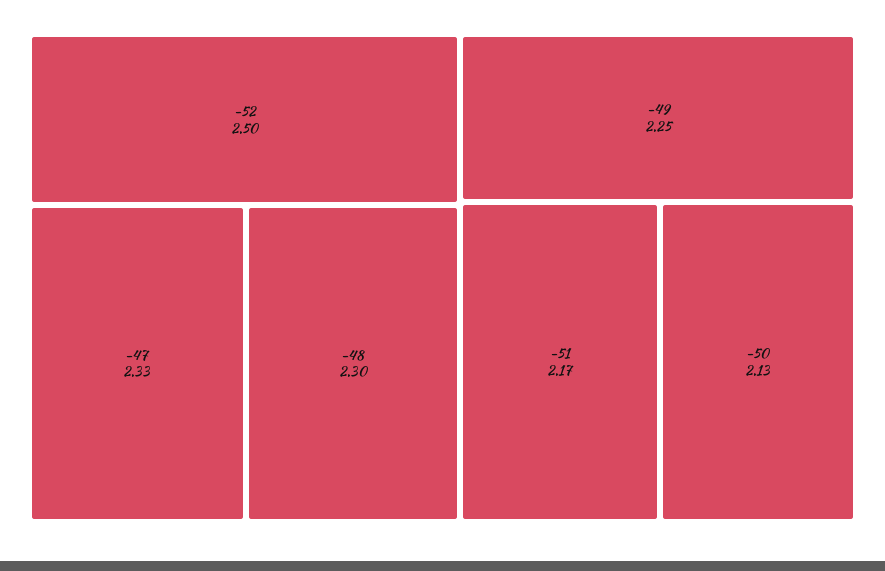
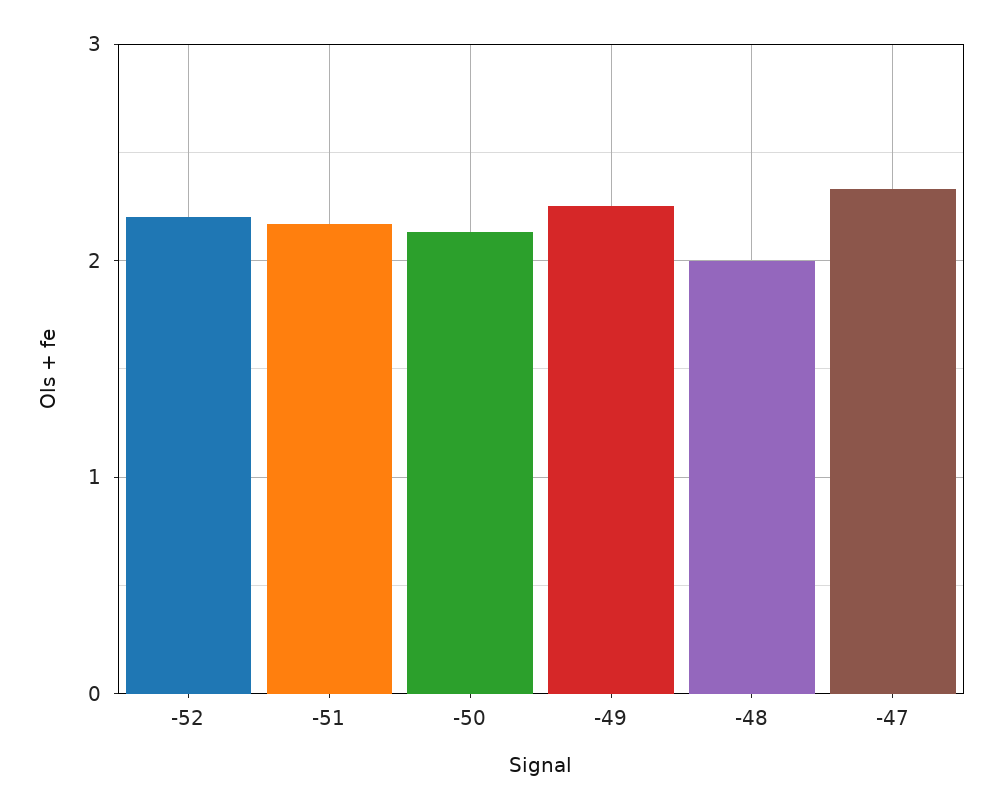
  {
-   "-52": 2.5,
+   "-52": 2.2,
    "-47": 2.33,
-   "-48": 2.3,
+   "-48": 2,
    "-49": 2.25,
    "-51": 2.17,
    "-50": 2.13
  }

